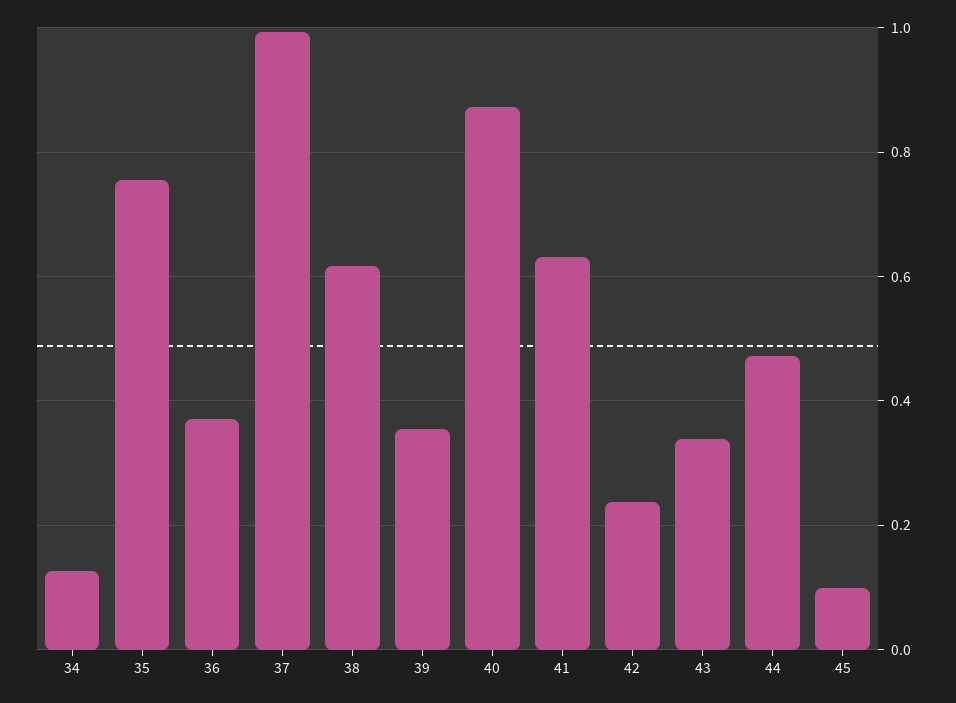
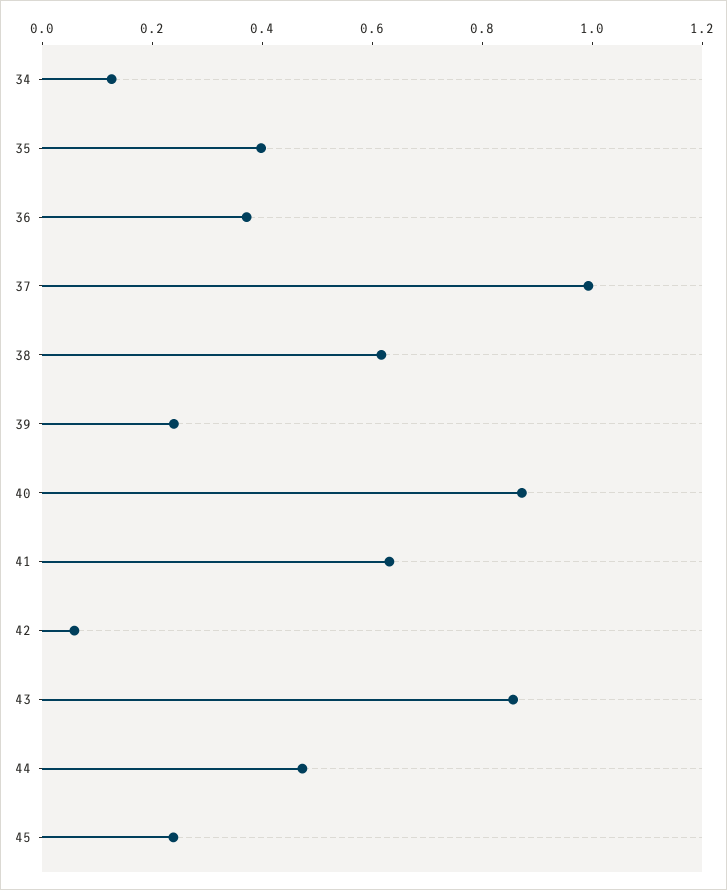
  {
    "34": 0.12,
-   "35": 0.76,
+   "35": 0.4,
    "36": 0.38,
    "37": 1,
    "38": 0.62,
-   "39": 0.36,
+   "39": 0.25,
    "40": 0.88,
    "41": 0.64,
-   "42": 0.24,
+   "42": 0.05,
-   "43": 0.34,
+   "43": 0.85,
    "44": 0.48,
-   "45": 0.1
+   "45": 0.25
  }

